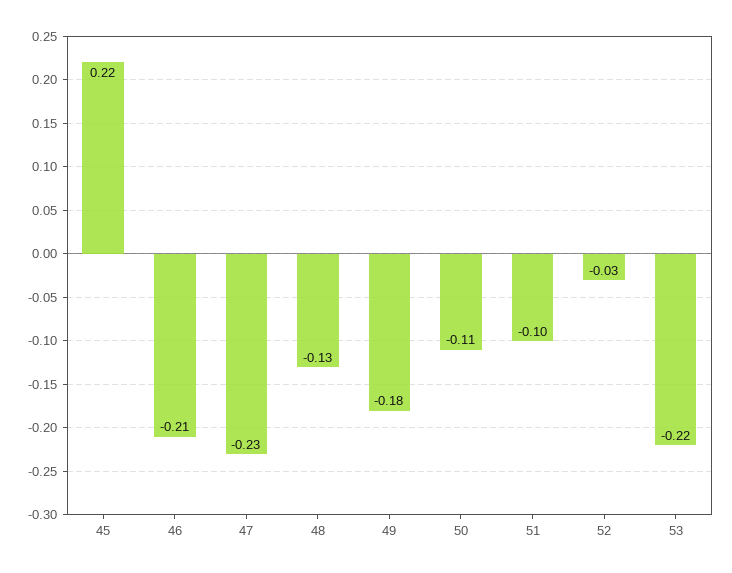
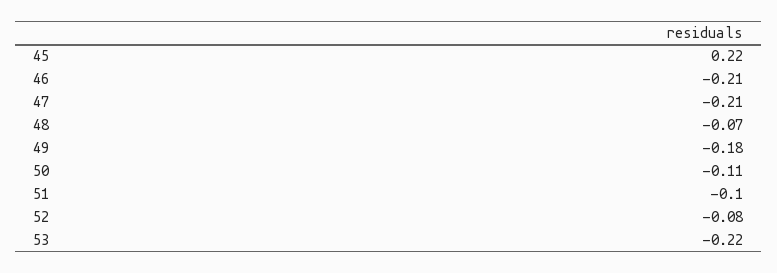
  {
    "45": 0.22,
    "46": -0.21,
-   "47": -0.23,
+   "47": -0.21,
-   "48": -0.13,
+   "48": -0.07,
    "49": -0.18,
    "50": -0.11,
    "51": -0.1,
-   "52": -0.03,
+   "52": -0.08,
    "53": -0.22
  }

